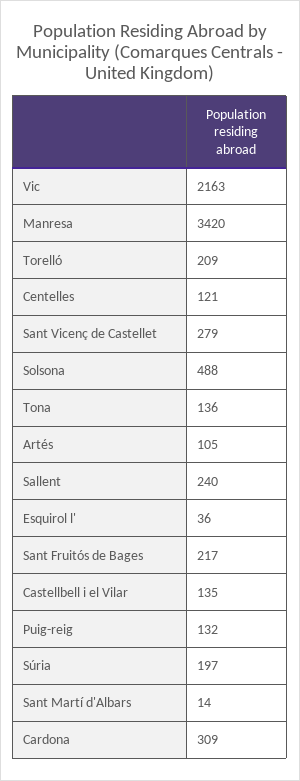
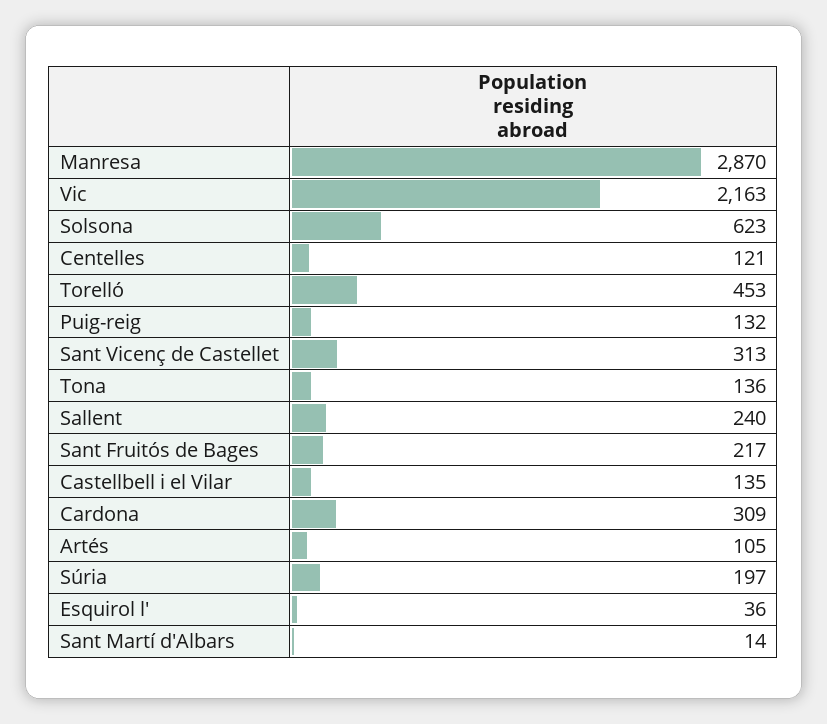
  {
    "Vic": 2163,
-   "Manresa": 3420,
+   "Manresa": 2870,
-   "Torelló": 209,
+   "Torelló": 453,
    "Centelles": 121,
-   "Sant Vicenç de Castellet": 279,
+   "Sant Vicenç de Castellet": 313,
-   "Solsona": 488,
+   "Solsona": 623,
    "Tona": 136,
    "Artés": 105,
    "Sallent": 240,
    "Esquirol l'": 36,
    "Sant Fruitós de Bages": 217,
    "Castellbell i el Vilar": 135,
    "Puig-reig": 132,
    "Súria": 197,
    "Sant Martí d'Albars": 14,
    "Cardona": 309
  }

